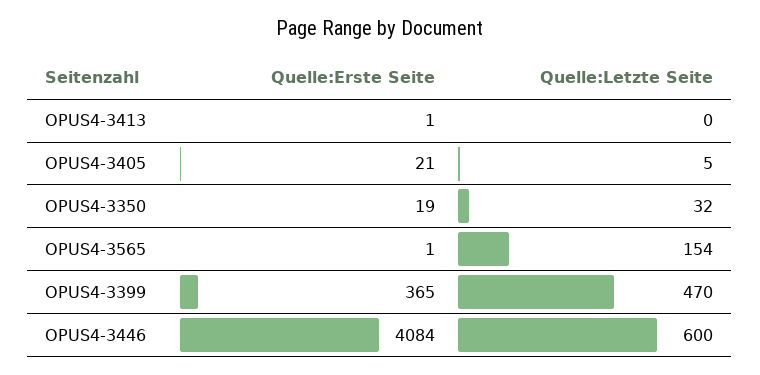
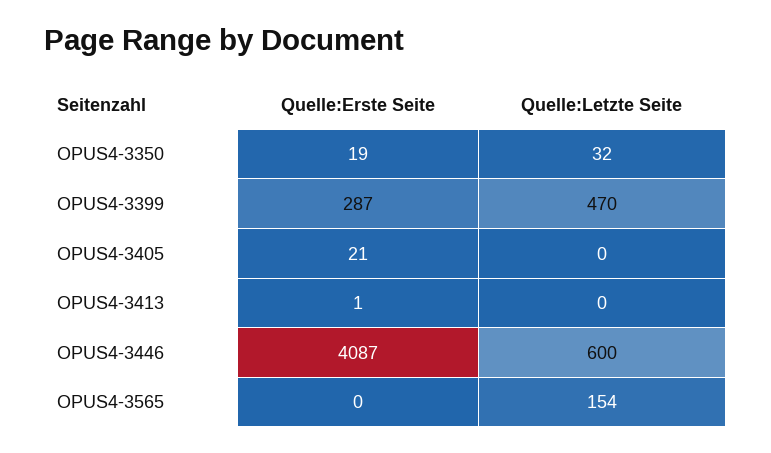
  {
    "Quelle:Erste Seite": {
      "OPUS4-3413": 1,
      "OPUS4-3405": 21,
      "OPUS4-3350": 19,
-     "OPUS4-3565": 1,
+     "OPUS4-3565": 0,
-     "OPUS4-3399": 365,
+     "OPUS4-3399": 287,
-     "OPUS4-3446": 4084
+     "OPUS4-3446": 4087
    },
    "Quelle:Letzte Seite": {
      "OPUS4-3413": 0,
-     "OPUS4-3405": 5,
+     "OPUS4-3405": 0,
      "OPUS4-3350": 32,
      "OPUS4-3565": 154,
      "OPUS4-3399": 470,
      "OPUS4-3446": 600
    }
  }

